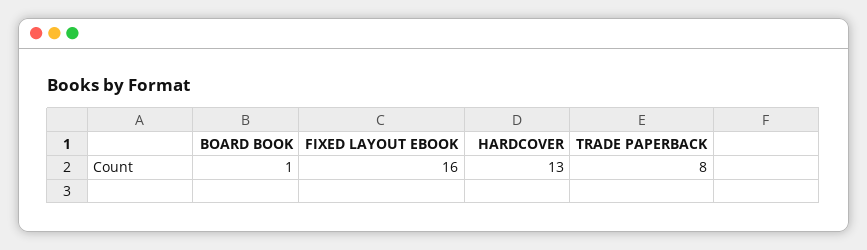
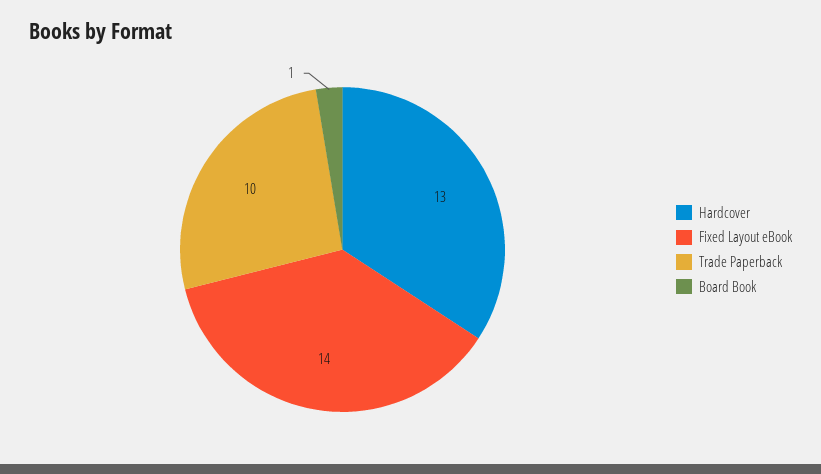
  {
    "BOARD BOOK": 1,
-   "FIXED LAYOUT EBOOK": 16,
+   "FIXED LAYOUT EBOOK": 14,
    "HARDCOVER": 13,
-   "TRADE PAPERBACK": 8
+   "TRADE PAPERBACK": 10
  }

